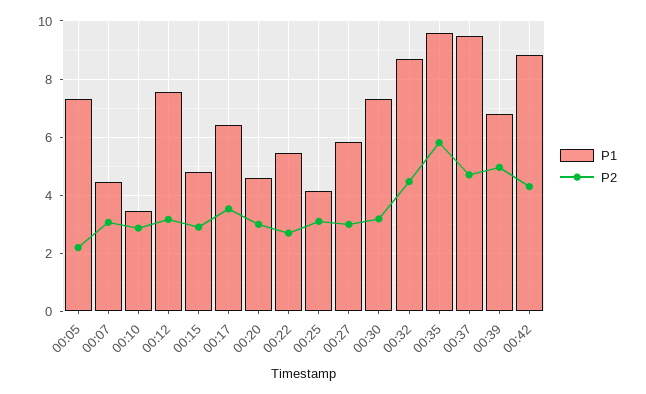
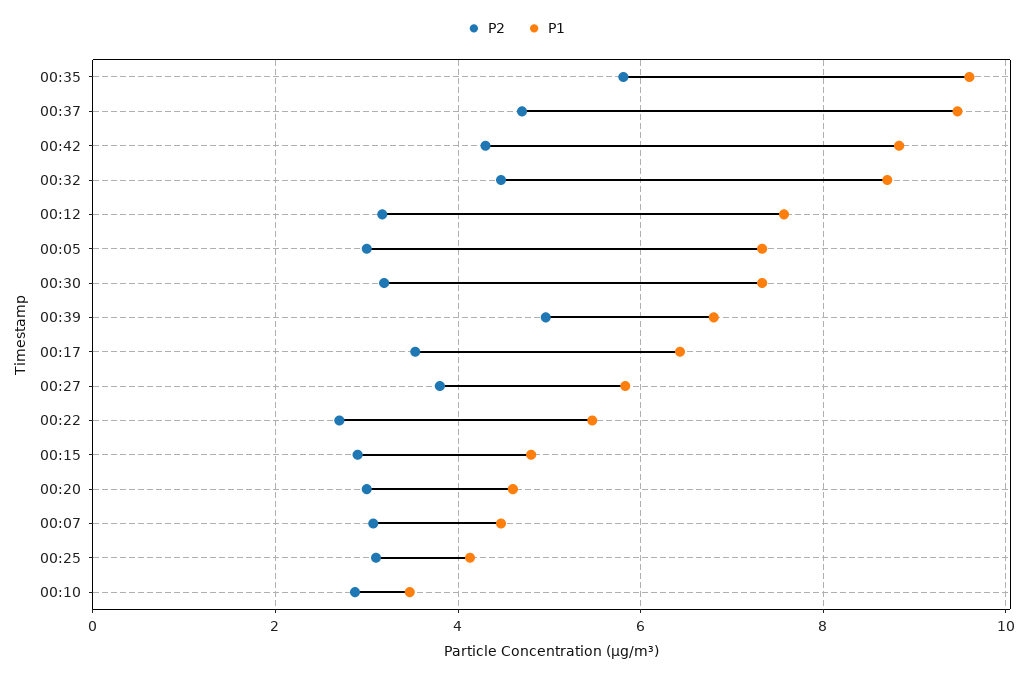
  {
    "P1": {
      "00:05": 7.4,
      "00:07": 4.4,
      "00:10": 3.4,
      "00:12": 7.6,
      "00:15": 4.8,
      "00:17": 6.4,
      "00:20": 4.6,
      "00:22": 5.4,
      "00:25": 4.2,
      "00:27": 5.8,
      "00:30": 7.4,
      "00:32": 8.8,
      "00:35": 9.6,
      "00:37": 9.4,
      "00:39": 6.8,
      "00:42": 8.8
    },
    "P2": {
-     "00:05": 2.25,
+     "00:05": 3,
      "00:07": 3,
      "00:10": 2.8,
      "00:12": 3.2,
      "00:15": 3,
      "00:17": 3.6,
      "00:20": 3,
      "00:22": 2.8,
      "00:25": 3.2,
-     "00:27": 3,
+     "00:27": 3.8,
      "00:30": 3.2,
      "00:32": 4.4,
      "00:35": 5.8,
      "00:37": 4.8,
      "00:39": 5,
      "00:42": 4.4
    }
  }

